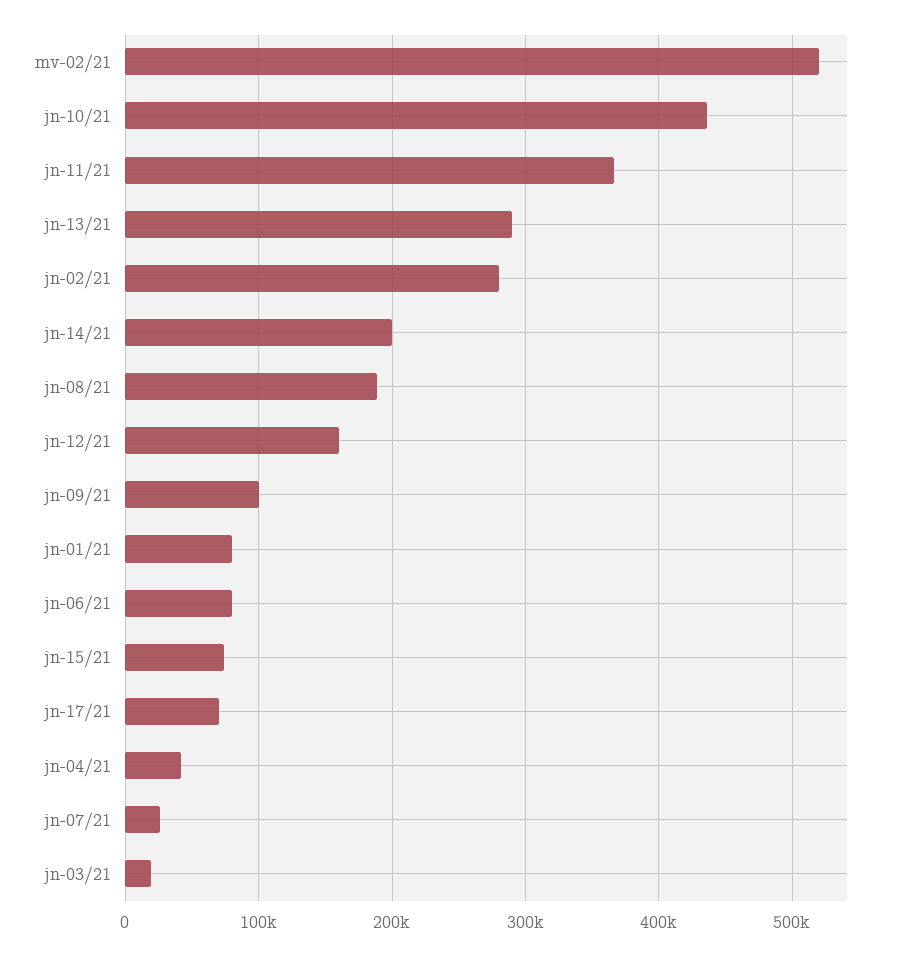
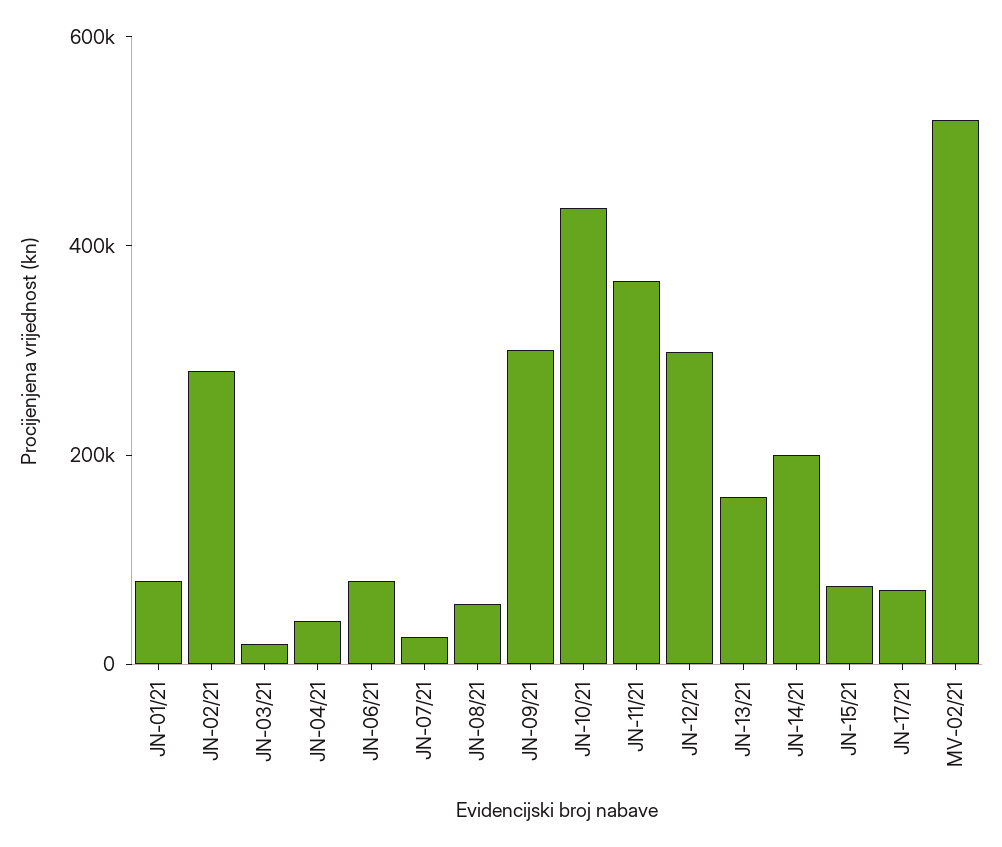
  {
    "mv-02/21": 520000,
    "jn-10/21": 440000,
    "jn-11/21": 370000,
-   "jn-13/21": 290000,
+   "jn-13/21": 150000,
    "jn-02/21": 280000,
    "jn-14/21": 200000,
-   "jn-08/21": 190000,
+   "jn-08/21": 50000,
-   "jn-12/21": 160000,
+   "jn-12/21": 300000,
-   "jn-09/21": 100000,
+   "jn-09/21": 300000,
    "jn-01/21": 80000,
    "jn-06/21": 80000,
    "jn-15/21": 70000,
    "jn-17/21": 70000,
    "jn-04/21": 40000,
    "jn-07/21": 30000,
    "jn-03/21": 20000
  }

